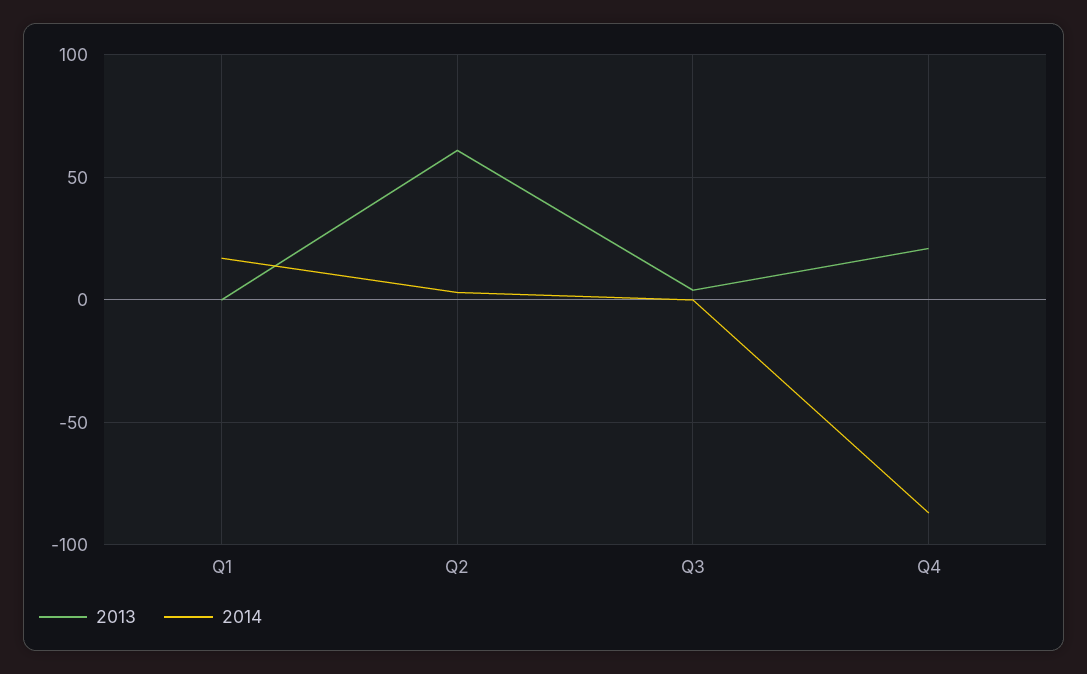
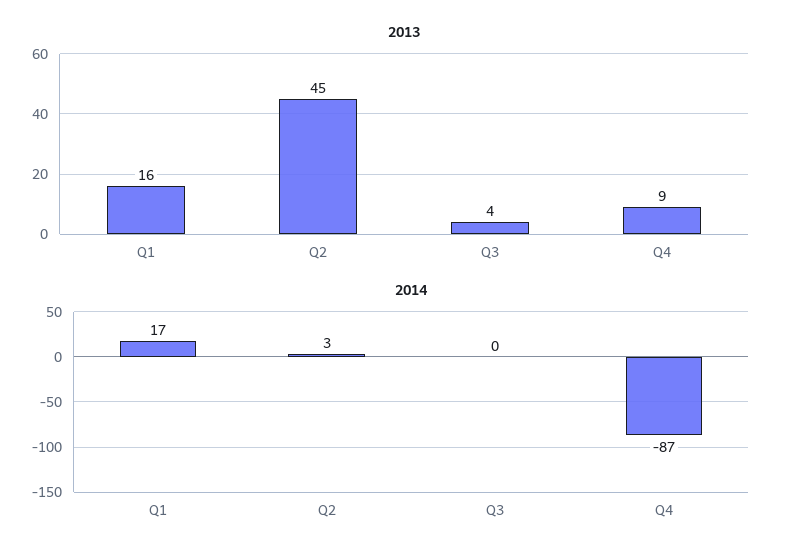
  {
    "2013": {
-     "Q1": 0,
+     "Q1": 16,
-     "Q2": 60,
+     "Q2": 45,
      "Q3": 4,
-     "Q4": 20
+     "Q4": 9
    },
    "2014": {
      "Q1": 17,
      "Q2": 3,
      "Q3": 0,
      "Q4": -87
    }
  }

